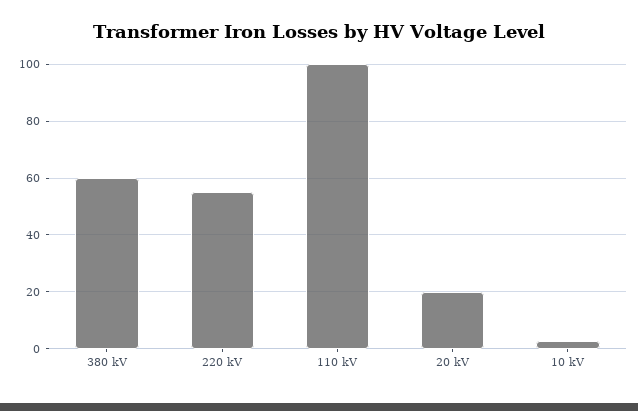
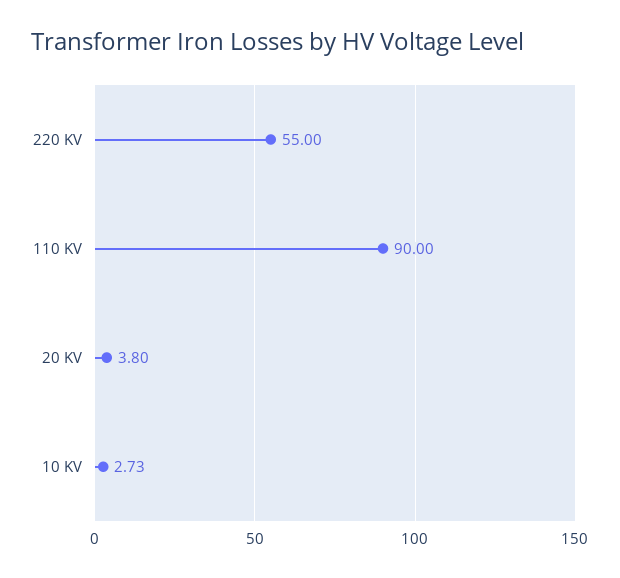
  {
-   "380 kV": 60,
    "220 kV": 55,
-   "110 kV": 100,
+   "110 kV": 90,
-   "20 kV": 20,
+   "20 kV": 3.8,
    "10 kV": 2.73
  }

